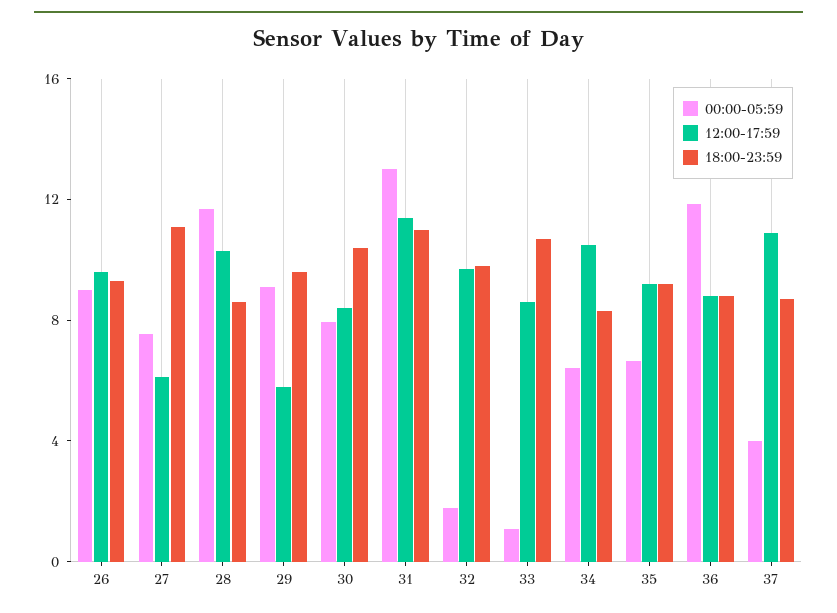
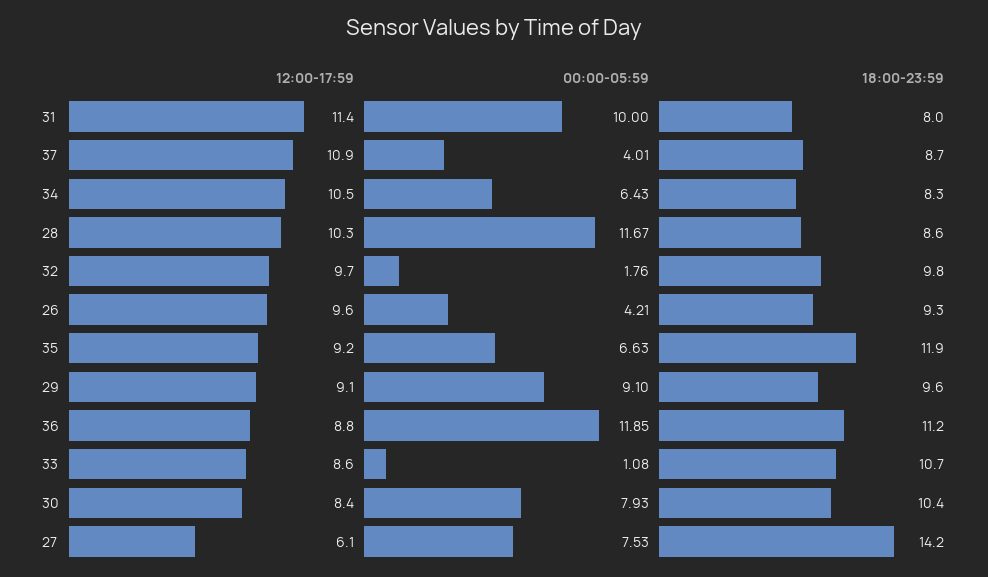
  {
    "00:00-05:59": {
-     "26": 9,
+     "26": 4.21,
      "27": 7.53,
      "28": 11.67,
      "29": 9.1,
      "30": 7.93,
-     "31": 13,
+     "31": 10,
      "32": 1.76,
      "33": 1.08,
      "34": 6.43,
      "35": 6.63,
      "36": 11.85,
      "37": 4.01
    },
    "12:00-17:59": {
      "26": 9.6,
      "27": 6.1,
      "28": 10.3,
-     "29": 6,
+     "29": 9.1,
      "30": 8.4,
      "31": 11.4,
      "32": 9.7,
      "33": 8.6,
      "34": 10.5,
      "35": 9.2,
      "36": 8.8,
      "37": 10.9
    },
    "18:00-23:59": {
      "26": 9.3,
-     "27": 11,
+     "27": 14.2,
      "28": 8.6,
      "29": 9.6,
      "30": 10.4,
-     "31": 11,
+     "31": 8,
      "32": 9.8,
      "33": 10.7,
      "34": 8.3,
-     "35": 9,
+     "35": 11.9,
-     "36": 9,
+     "36": 11.2,
      "37": 8.7
    }
  }

